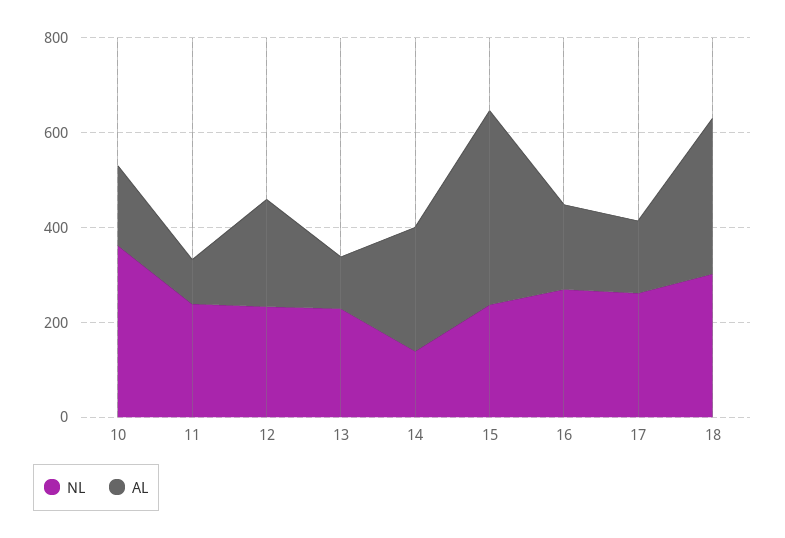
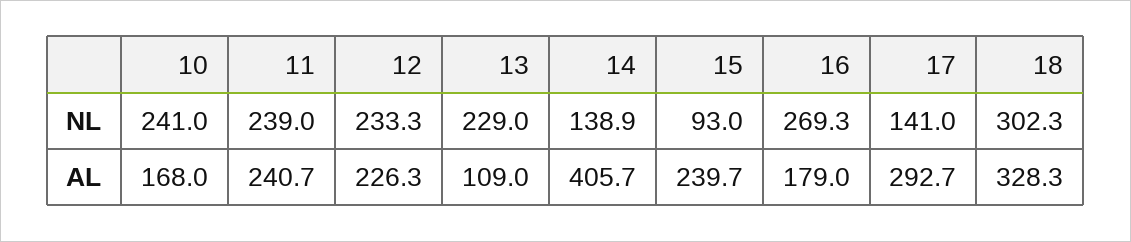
  {
    "NL": {
-     "10": 350,
+     "10": 241,
      "11": 239,
      "12": 233.3,
      "13": 229,
      "14": 138.9,
-     "15": 250,
+     "15": 93,
      "16": 269.3,
-     "17": 250,
+     "17": 141,
      "18": 302.3
    },
    "AL": {
      "10": 168,
-     "11": 100,
+     "11": 240.7,
      "12": 226.3,
      "13": 109,
-     "14": 250,
+     "14": 405.7,
-     "15": 400,
+     "15": 239.7,
      "16": 179,
-     "17": 150,
+     "17": 292.7,
      "18": 328.3
    }
  }

